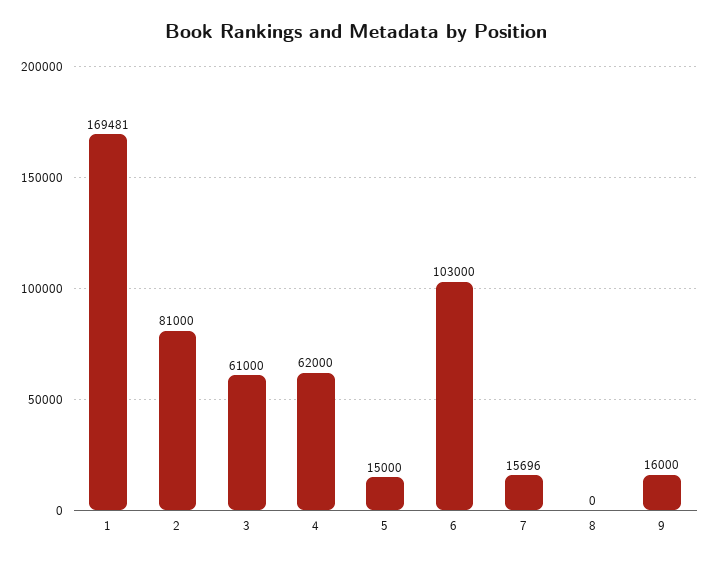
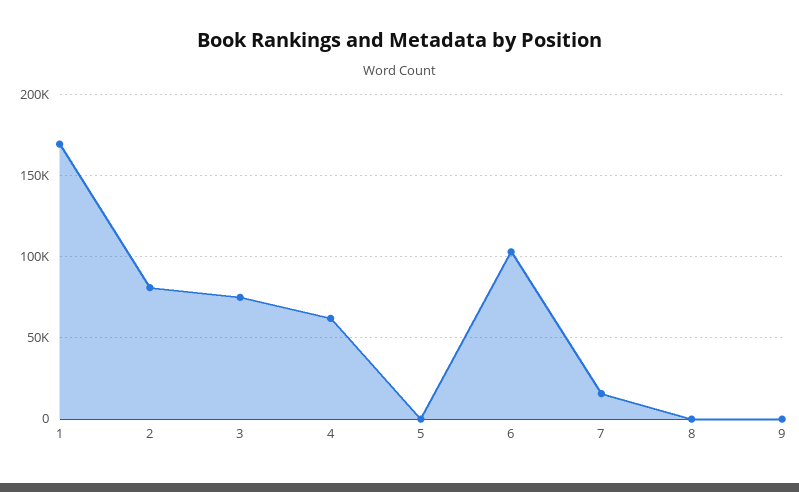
  {
    "1": 169481,
    "2": 81000,
-   "3": 61000,
+   "3": 75000,
    "4": 62000,
-   "5": 15000,
+   "5": 0,
    "6": 103000,
    "7": 15696,
    "8": 0,
-   "9": 16000
+   "9": 0
  }

